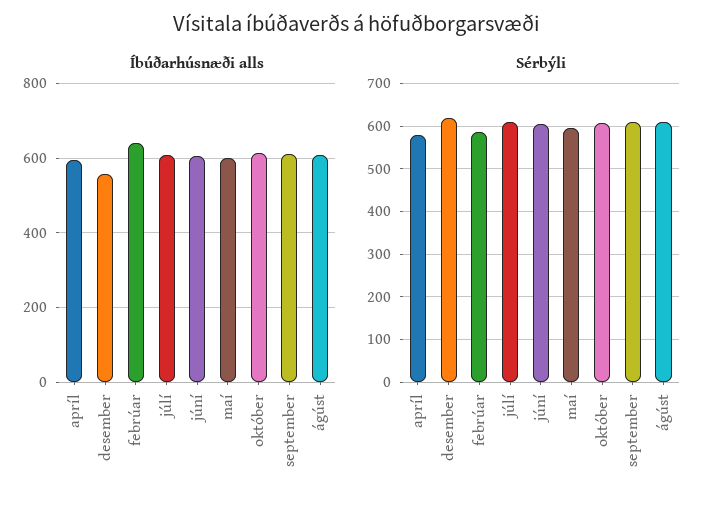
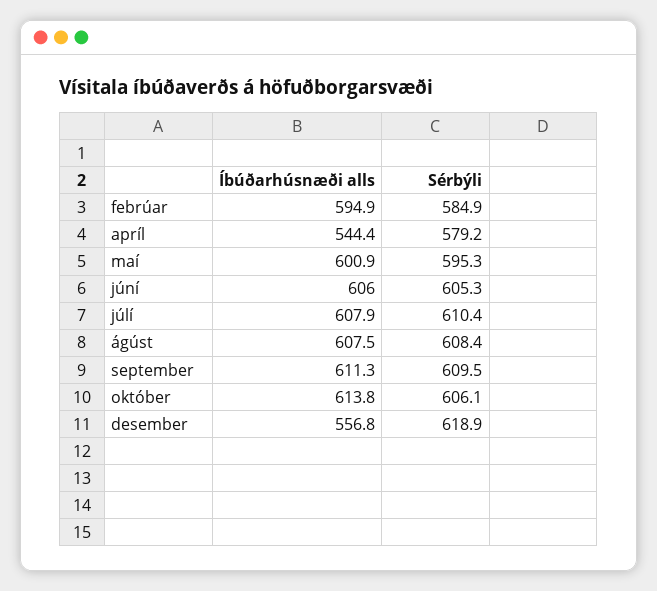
  {
    "Íbúðarhúsnæði alls": {
-     "apríl": 600,
+     "apríl": 544.4,
      "desember": 556.8,
-     "febrúar": 640,
+     "febrúar": 594.9,
      "júlí": 607.9,
      "júní": 606,
      "maí": 600.9,
      "október": 613.8,
      "september": 611.3,
      "ágúst": 607.5
    },
    "Sérbýli": {
      "apríl": 579.2,
      "desember": 618.9,
      "febrúar": 584.9,
      "júlí": 610.4,
      "júní": 605.3,
      "maí": 595.3,
      "október": 606.1,
      "september": 609.5,
      "ágúst": 608.4
    }
  }

